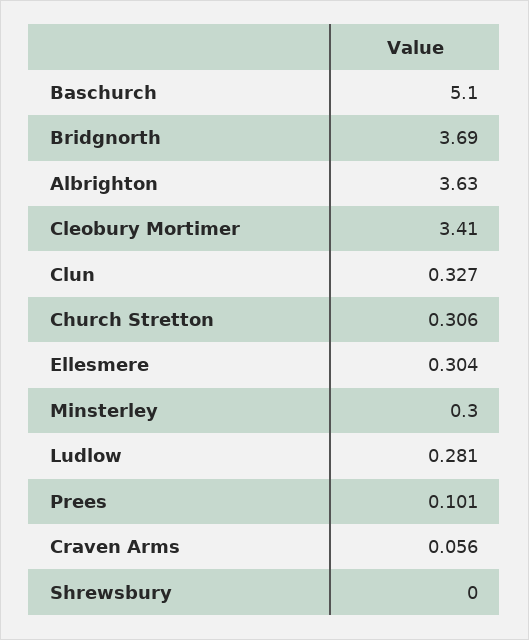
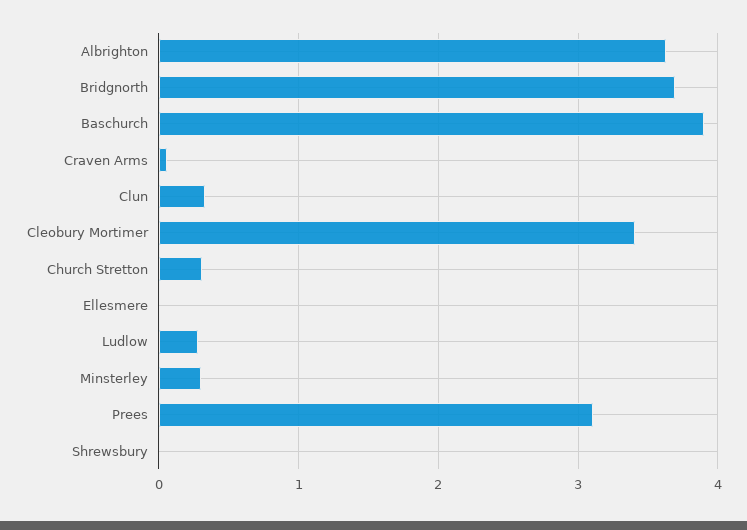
  {
-   "Baschurch": 5.1,
+   "Baschurch": 3.9,
    "Bridgnorth": 3.69,
    "Albrighton": 3.63,
    "Cleobury Mortimer": 3.41,
    "Clun": 0.327,
    "Church Stretton": 0.306,
-   "Ellesmere": 0.304,
+   "Ellesmere": 0,
    "Minsterley": 0.3,
    "Ludlow": 0.281,
-   "Prees": 0.101,
+   "Prees": 3.1,
    "Craven Arms": 0.056,
    "Shrewsbury": 0
  }

